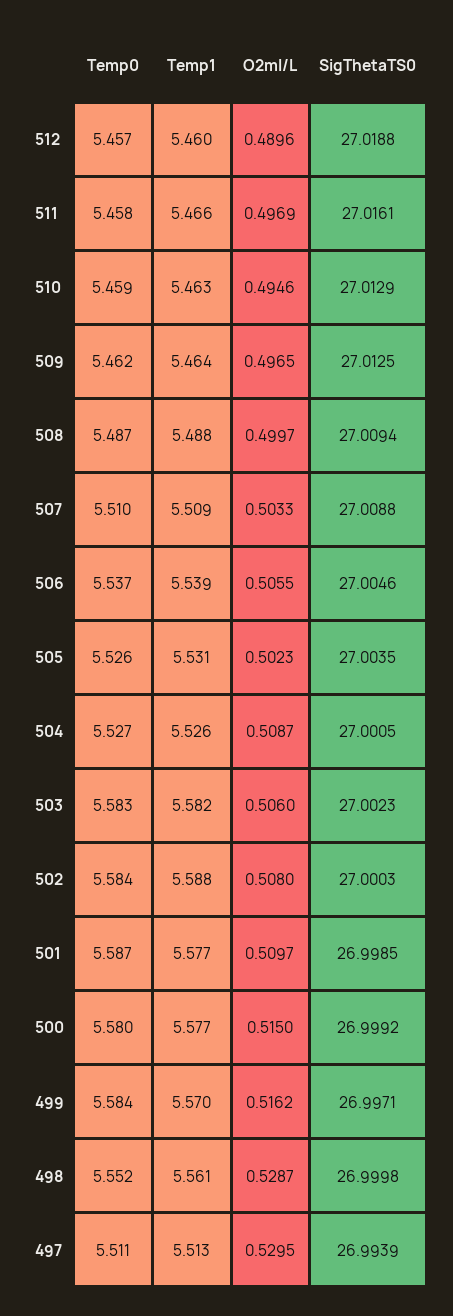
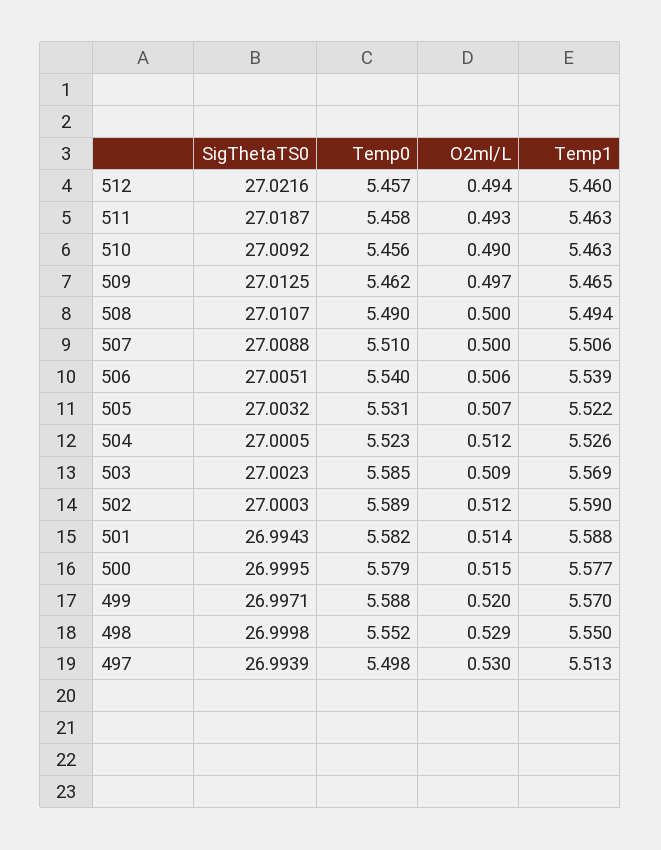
  {
    "Temp0": {
      "512": 5.457,
      "511": 5.458,
-     "510": 5.459,
+     "510": 5.456,
      "509": 5.462,
-     "508": 5.487,
+     "508": 5.49,
      "507": 5.51,
-     "506": 5.537,
+     "506": 5.54,
-     "505": 5.526,
+     "505": 5.531,
-     "504": 5.527,
+     "504": 5.523,
-     "503": 5.583,
+     "503": 5.585,
-     "502": 5.584,
+     "502": 5.589,
-     "501": 5.587,
+     "501": 5.582,
-     "500": 5.58,
+     "500": 5.579,
-     "499": 5.584,
+     "499": 5.588,
      "498": 5.552,
-     "497": 5.511
+     "497": 5.498
    },
    "Temp1": {
      "512": 5.46,
-     "511": 5.466,
+     "511": 5.463,
      "510": 5.463,
-     "509": 5.464,
+     "509": 5.465,
-     "508": 5.488,
+     "508": 5.494,
-     "507": 5.509,
+     "507": 5.506,
      "506": 5.539,
-     "505": 5.531,
+     "505": 5.522,
      "504": 5.526,
-     "503": 5.582,
+     "503": 5.569,
-     "502": 5.588,
+     "502": 5.59,
-     "501": 5.577,
+     "501": 5.588,
      "500": 5.577,
      "499": 5.57,
-     "498": 5.561,
+     "498": 5.55,
      "497": 5.513
    },
    "O2ml/L": {
-     "512": 0.4896,
+     "512": 0.494,
-     "511": 0.4969,
+     "511": 0.493,
-     "510": 0.4946,
+     "510": 0.49,
      "509": 0.4965,
      "508": 0.4997,
-     "507": 0.5033,
+     "507": 0.5,
      "506": 0.5055,
-     "505": 0.5023,
+     "505": 0.507,
-     "504": 0.5087,
+     "504": 0.512,
-     "503": 0.506,
+     "503": 0.509,
-     "502": 0.508,
+     "502": 0.512,
-     "501": 0.5097,
+     "501": 0.514,
      "500": 0.515,
-     "499": 0.5162,
+     "499": 0.52,
      "498": 0.5287,
      "497": 0.5295
    },
    "SigThetaTS0": {
-     "512": 27.0188,
+     "512": 27.0216,
-     "511": 27.0161,
+     "511": 27.0187,
-     "510": 27.0129,
+     "510": 27.0092,
      "509": 27.0125,
-     "508": 27.0094,
+     "508": 27.0107,
      "507": 27.0088,
-     "506": 27.0046,
+     "506": 27.0051,
-     "505": 27.0035,
+     "505": 27.0032,
      "504": 27.0005,
      "503": 27.0023,
      "502": 27.0003,
-     "501": 26.9985,
+     "501": 26.9943,
-     "500": 26.9992,
+     "500": 26.9995,
      "499": 26.9971,
      "498": 26.9998,
      "497": 26.9939
    }
  }

